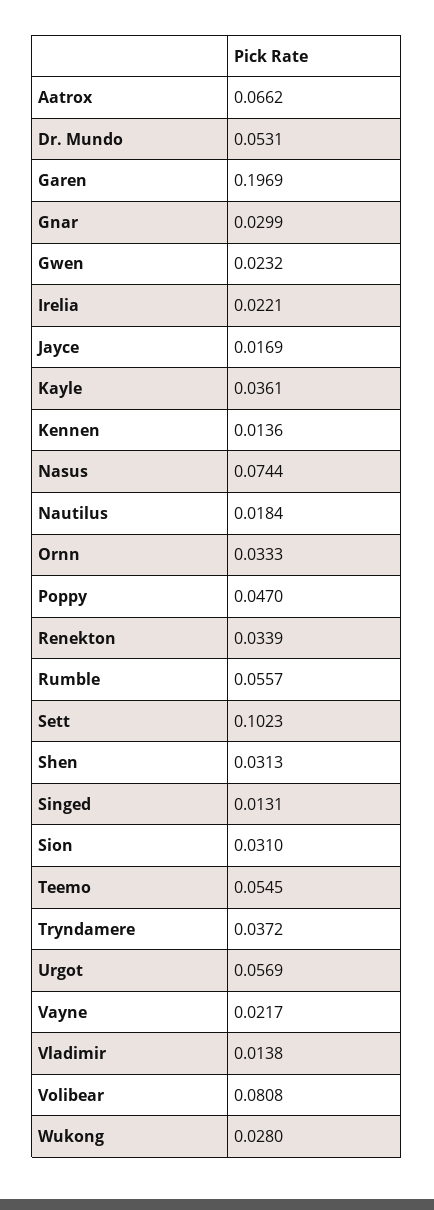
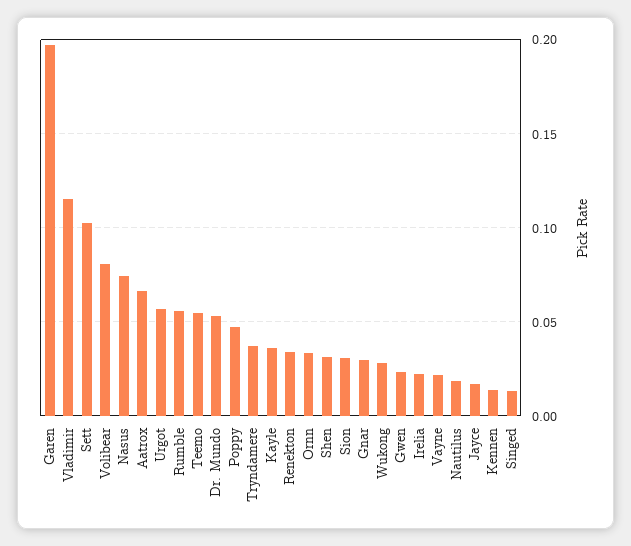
  {
    "Aatrox": 0.0662,
    "Dr. Mundo": 0.0531,
    "Garen": 0.1969,
    "Gnar": 0.0299,
    "Gwen": 0.0232,
    "Irelia": 0.0221,
    "Jayce": 0.0169,
    "Kayle": 0.0361,
    "Kennen": 0.0136,
    "Nasus": 0.0744,
    "Nautilus": 0.0184,
    "Ornn": 0.0333,
    "Poppy": 0.047,
    "Renekton": 0.0339,
    "Rumble": 0.0557,
    "Sett": 0.1023,
    "Shen": 0.0313,
    "Singed": 0.0131,
    "Sion": 0.031,
    "Teemo": 0.0545,
    "Tryndamere": 0.0372,
    "Urgot": 0.0569,
    "Vayne": 0.0217,
-   "Vladimir": 0.0138,
+   "Vladimir": 0.115,
    "Volibear": 0.0808,
    "Wukong": 0.028
  }

